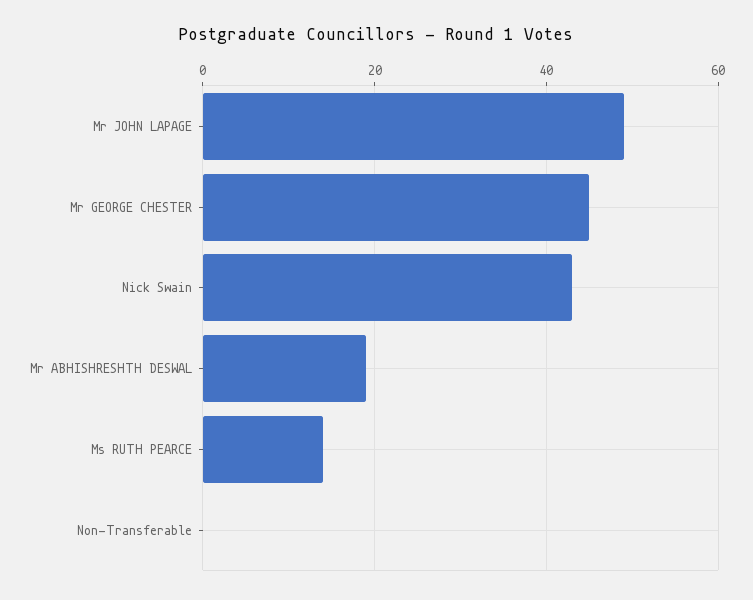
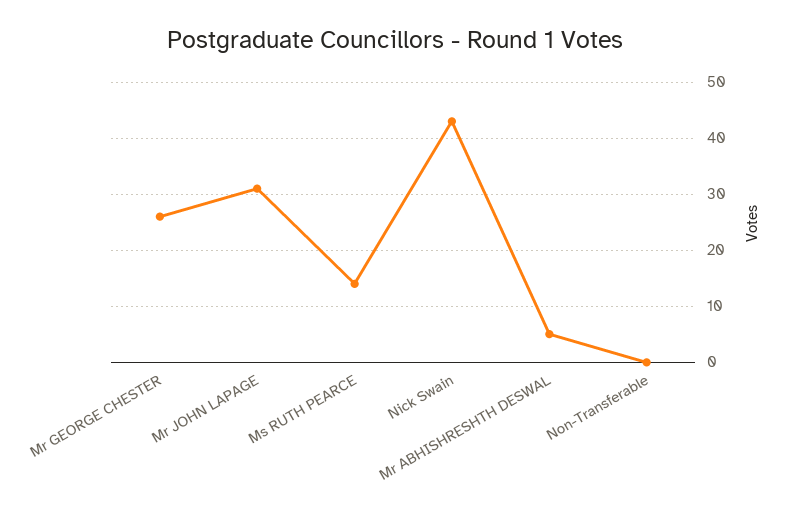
  {
-   "Mr JOHN LAPAGE": 50,
+   "Mr JOHN LAPAGE": 30,
-   "Mr GEORGE CHESTER": 45,
+   "Mr GEORGE CHESTER": 25,
    "Nick Swain": 45,
-   "Mr ABHISHRESHTH DESWAL": 20,
+   "Mr ABHISHRESHTH DESWAL": 5,
    "Ms RUTH PEARCE": 15,
    "Non-Transferable": 0
  }

